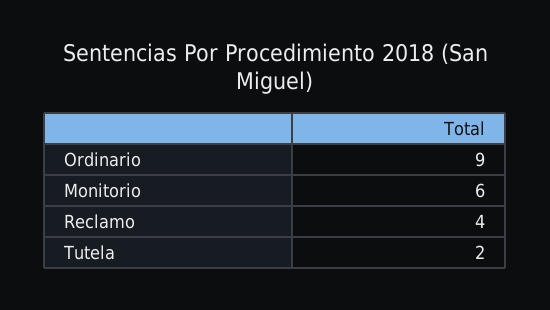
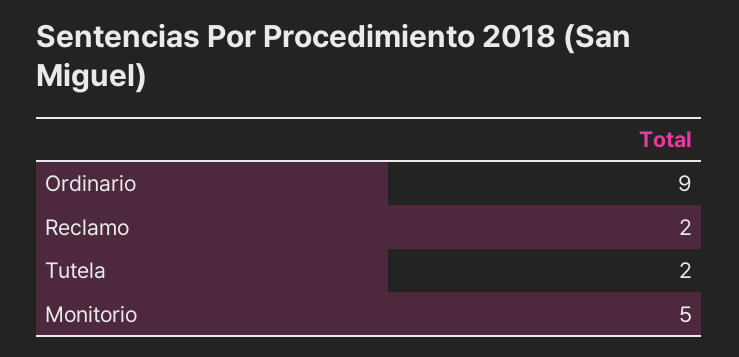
  {
    "Ordinario": 9,
-   "Monitorio": 6,
+   "Monitorio": 5,
-   "Reclamo": 4,
+   "Reclamo": 2,
    "Tutela": 2
  }

